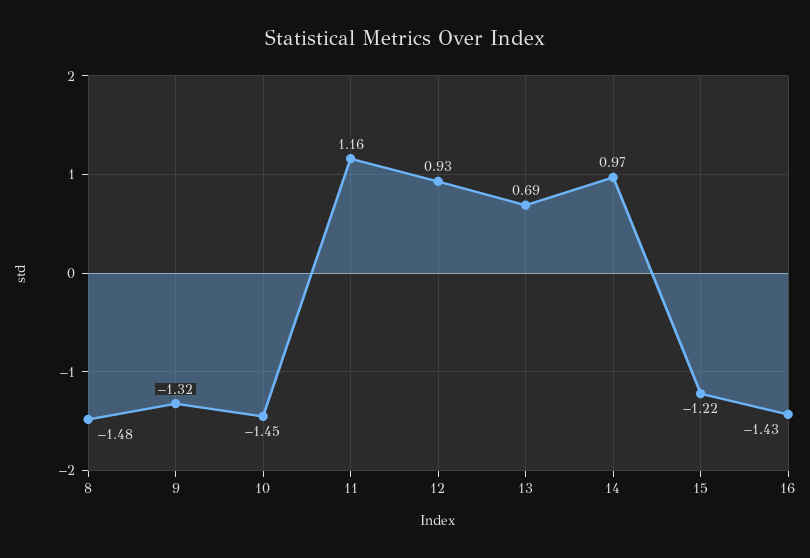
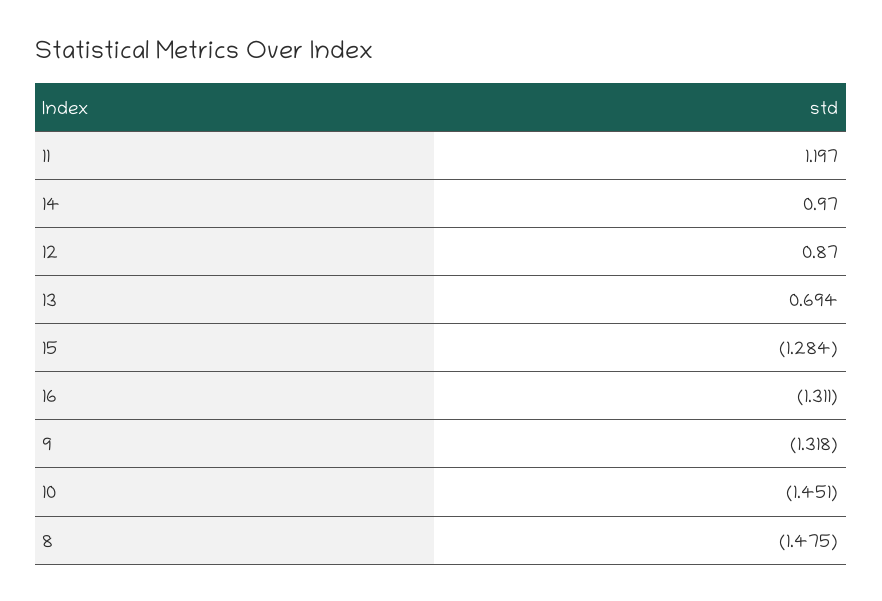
  {
    "8": -1.475,
    "9": -1.318,
    "10": -1.451,
-   "11": 1.16,
+   "11": 1.197,
-   "12": 0.93,
+   "12": 0.87,
    "13": 0.694,
    "14": 0.97,
-   "15": -1.22,
+   "15": -1.284,
-   "16": -1.43
+   "16": -1.311
  }

